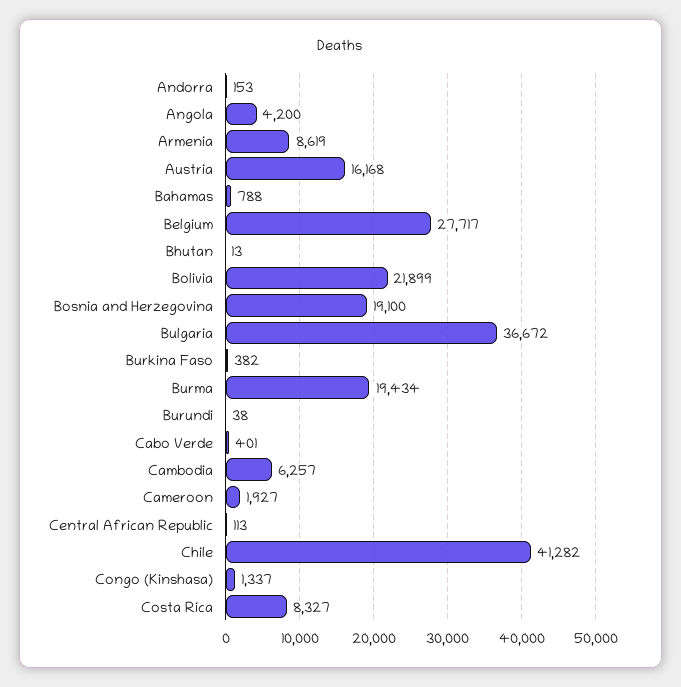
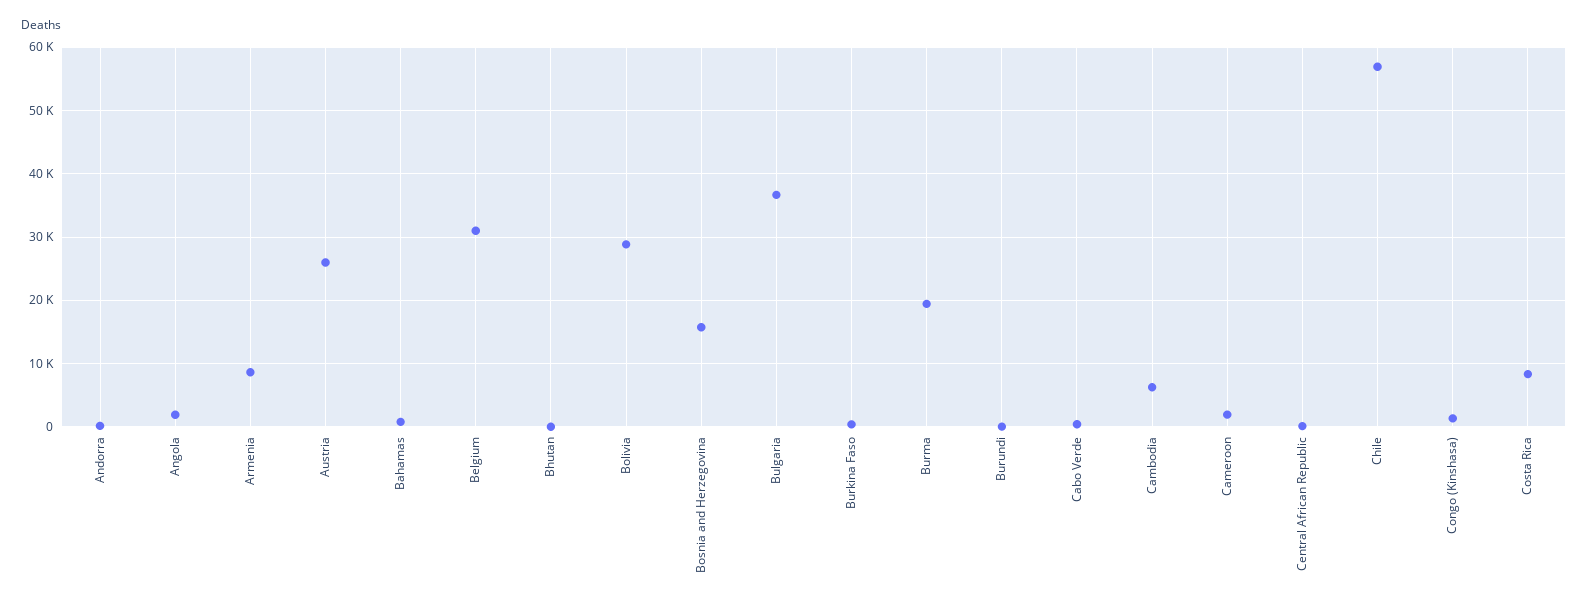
  {
    "Andorra": 153,
-   "Angola": 4200,
+   "Angola": 2000,
    "Armenia": 8619,
-   "Austria": 16168,
+   "Austria": 26000,
    "Bahamas": 788,
-   "Belgium": 27717,
+   "Belgium": 31000,
    "Bhutan": 13,
-   "Bolivia": 21899,
+   "Bolivia": 29000,
-   "Bosnia and Herzegovina": 19100,
+   "Bosnia and Herzegovina": 16000,
    "Bulgaria": 36672,
    "Burkina Faso": 382,
    "Burma": 19434,
    "Burundi": 38,
    "Cabo Verde": 401,
    "Cambodia": 6257,
    "Cameroon": 1927,
    "Central African Republic": 113,
-   "Chile": 41282,
+   "Chile": 57000,
    "Congo (Kinshasa)": 1337,
    "Costa Rica": 8327
  }

